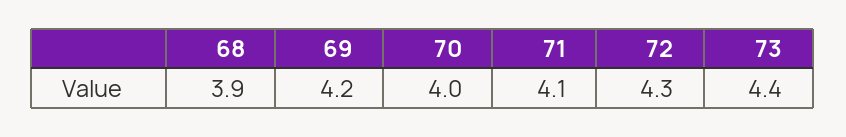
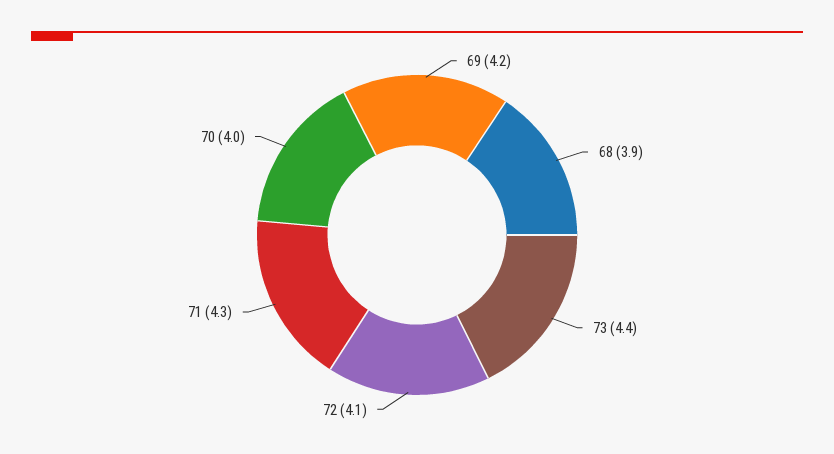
  {
    "68": 3.9,
    "69": 4.2,
    "70": 4,
-   "71": 4.1,
+   "71": 4.3,
-   "72": 4.3,
+   "72": 4.1,
    "73": 4.4
  }

